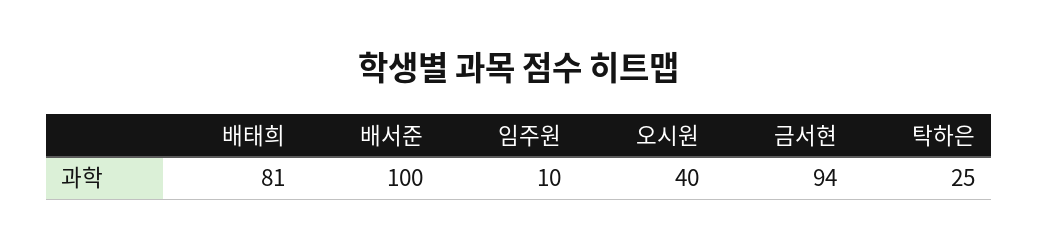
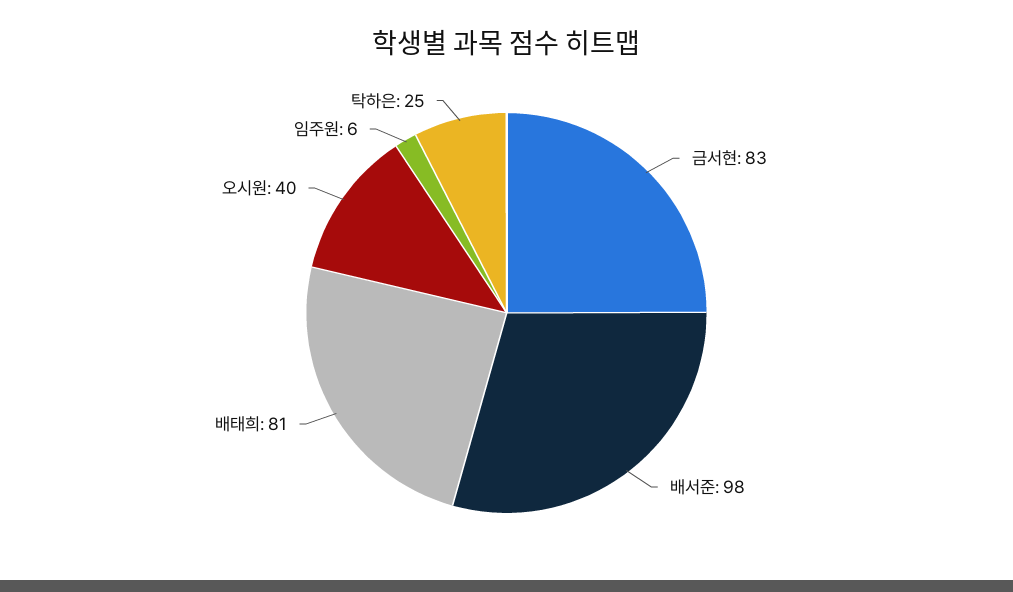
  {
    "배태희": 81,
-   "배서준": 100,
+   "배서준": 98,
-   "임주원": 10,
+   "임주원": 6,
    "오시원": 40,
-   "금서현": 94,
+   "금서현": 83,
    "탁하은": 25
  }

